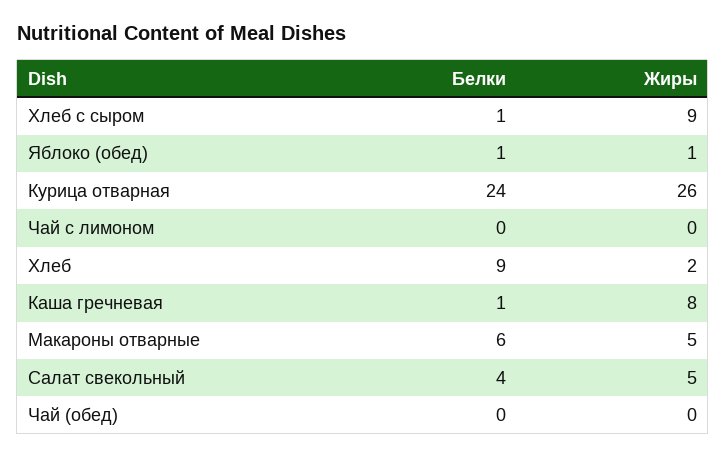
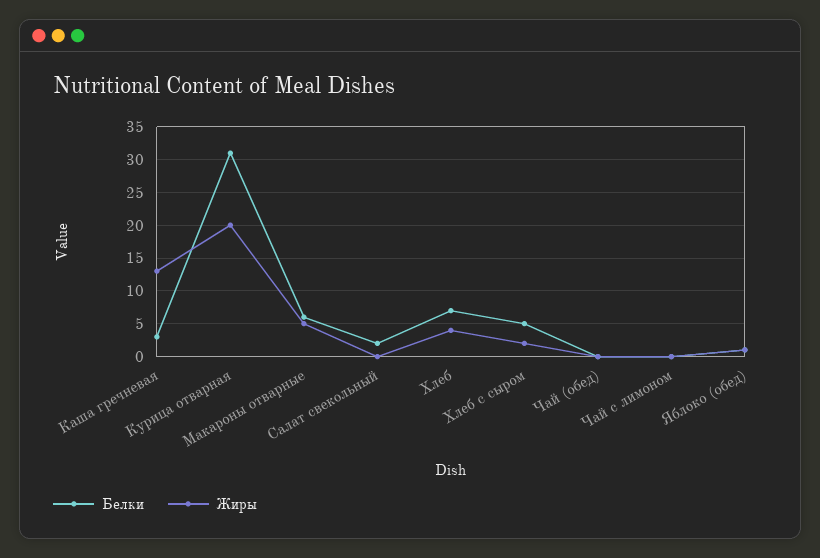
  {
    "Белки": {
-     "Хлеб с сыром": 1,
+     "Хлеб с сыром": 5,
      "Яблоко (обед)": 1,
-     "Курица отварная": 24,
+     "Курица отварная": 31,
      "Чай с лимоном": 0,
-     "Хлеб": 9,
+     "Хлеб": 7,
-     "Каша гречневая": 1,
+     "Каша гречневая": 3,
      "Макароны отварные": 6,
-     "Салат свекольный": 4,
+     "Салат свекольный": 2,
      "Чай (обед)": 0
    },
    "Жиры": {
-     "Хлеб с сыром": 9,
+     "Хлеб с сыром": 2,
      "Яблоко (обед)": 1,
-     "Курица отварная": 26,
+     "Курица отварная": 20,
      "Чай с лимоном": 0,
-     "Хлеб": 2,
+     "Хлеб": 4,
-     "Каша гречневая": 8,
+     "Каша гречневая": 13,
      "Макароны отварные": 5,
-     "Салат свекольный": 5,
+     "Салат свекольный": 0,
      "Чай (обед)": 0
    }
  }

